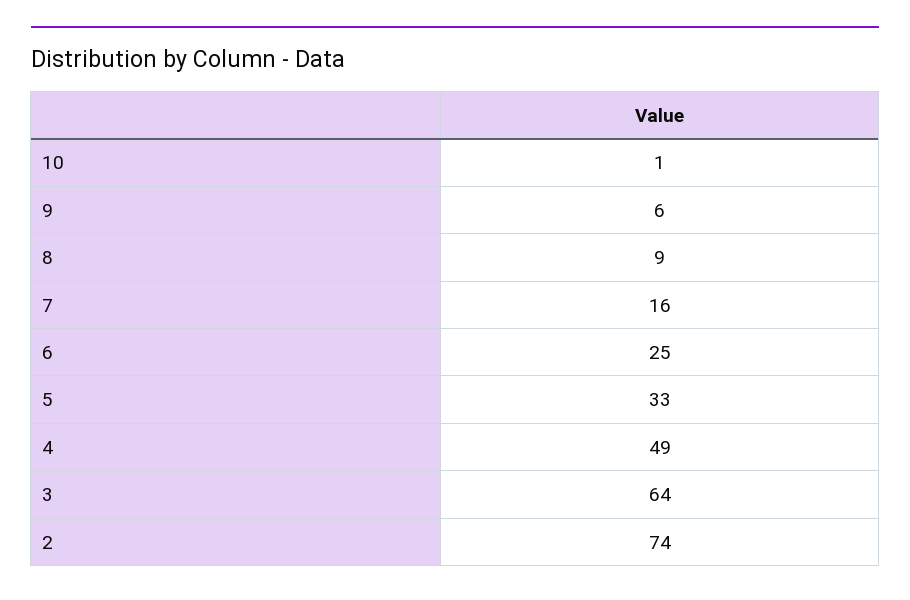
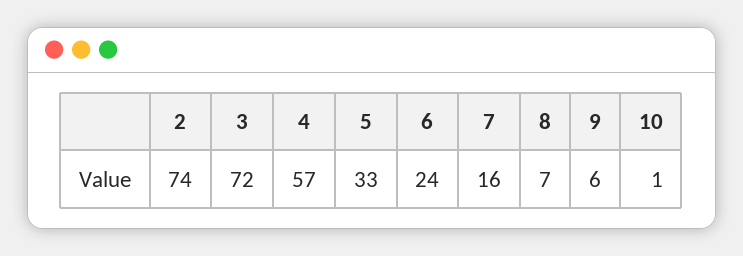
  {
    "10": 1,
    "9": 6,
-   "8": 9,
+   "8": 7,
    "7": 16,
-   "6": 25,
+   "6": 24,
    "5": 33,
-   "4": 49,
+   "4": 57,
-   "3": 64,
+   "3": 72,
    "2": 74
  }

